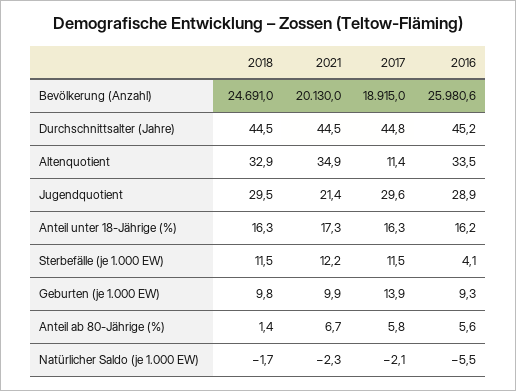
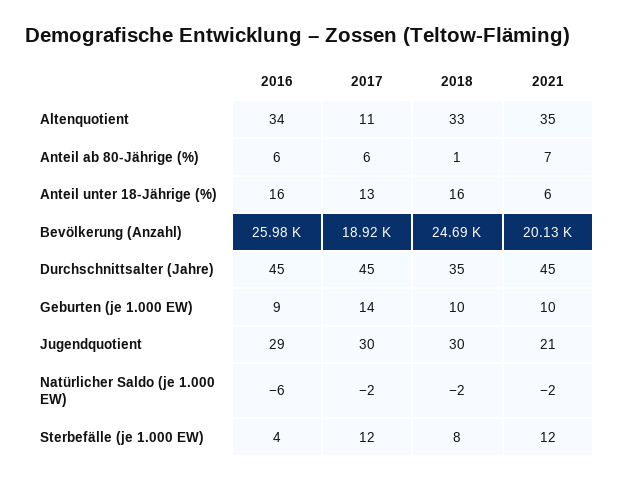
  {
    "2018": {
      "Bevölkerung (Anzahl)": 24691,
-     "Durchschnittsalter (Jahre)": 44.5,
+     "Durchschnittsalter (Jahre)": 35,
      "Altenquotient": 32.9,
      "Jugendquotient": 29.5,
      "Anteil unter 18-Jährige (%)": 16.3,
-     "Sterbefälle (je 1.000 EW)": 11.5,
+     "Sterbefälle (je 1.000 EW)": 8,
      "Geburten (je 1.000 EW)": 9.8,
      "Anteil ab 80-Jährige (%)": 1.4,
      "Natürlicher Saldo (je 1.000 EW)": -1.7
    },
    "2021": {
      "Bevölkerung (Anzahl)": 20130,
      "Durchschnittsalter (Jahre)": 44.5,
      "Altenquotient": 34.9,
      "Jugendquotient": 21.4,
-     "Anteil unter 18-Jährige (%)": 17.3,
+     "Anteil unter 18-Jährige (%)": 6,
      "Sterbefälle (je 1.000 EW)": 12.2,
      "Geburten (je 1.000 EW)": 9.9,
      "Anteil ab 80-Jährige (%)": 6.7,
      "Natürlicher Saldo (je 1.000 EW)": -2.3
    },
    "2017": {
      "Bevölkerung (Anzahl)": 18915,
      "Durchschnittsalter (Jahre)": 44.8,
      "Altenquotient": 11.4,
      "Jugendquotient": 29.6,
-     "Anteil unter 18-Jährige (%)": 16.3,
+     "Anteil unter 18-Jährige (%)": 13,
      "Sterbefälle (je 1.000 EW)": 11.5,
      "Geburten (je 1.000 EW)": 13.9,
      "Anteil ab 80-Jährige (%)": 5.8,
      "Natürlicher Saldo (je 1.000 EW)": -2.1
    },
    "2016": {
      "Bevölkerung (Anzahl)": 25980.6,
      "Durchschnittsalter (Jahre)": 45.2,
      "Altenquotient": 33.5,
      "Jugendquotient": 28.9,
      "Anteil unter 18-Jährige (%)": 16.2,
      "Sterbefälle (je 1.000 EW)": 4.1,
      "Geburten (je 1.000 EW)": 9.3,
      "Anteil ab 80-Jährige (%)": 5.6,
      "Natürlicher Saldo (je 1.000 EW)": -5.5
    }
  }

